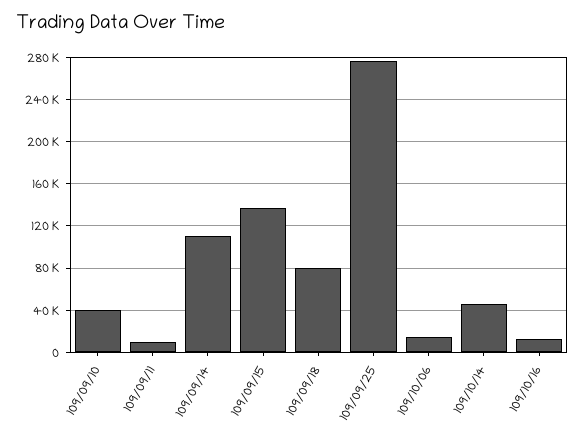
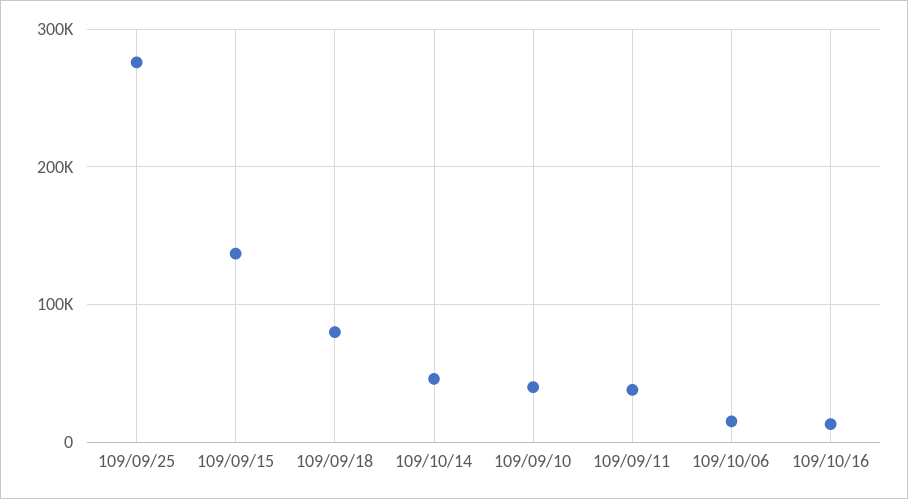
  {
    "109/09/10": 40000,
-   "109/09/11": 10000,
+   "109/09/11": 40000,
-   "109/09/14": 110000,
    "109/09/15": 140000,
    "109/09/18": 80000,
    "109/09/25": 280000,
    "109/10/06": 20000,
    "109/10/14": 50000,
    "109/10/16": 10000
  }

